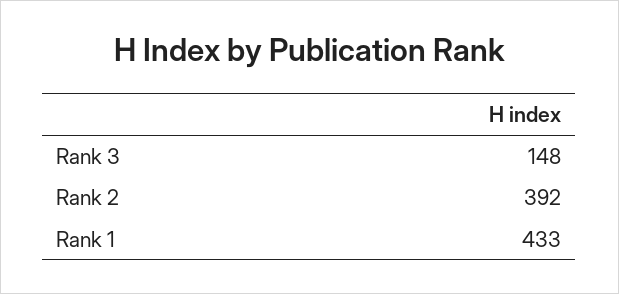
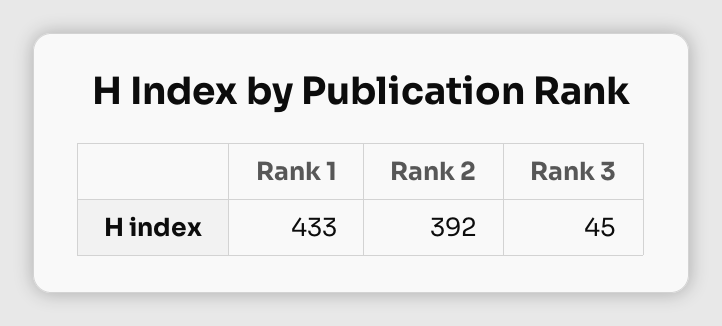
  {
-   "Rank 3": 148,
+   "Rank 3": 45,
    "Rank 2": 392,
    "Rank 1": 433
  }

